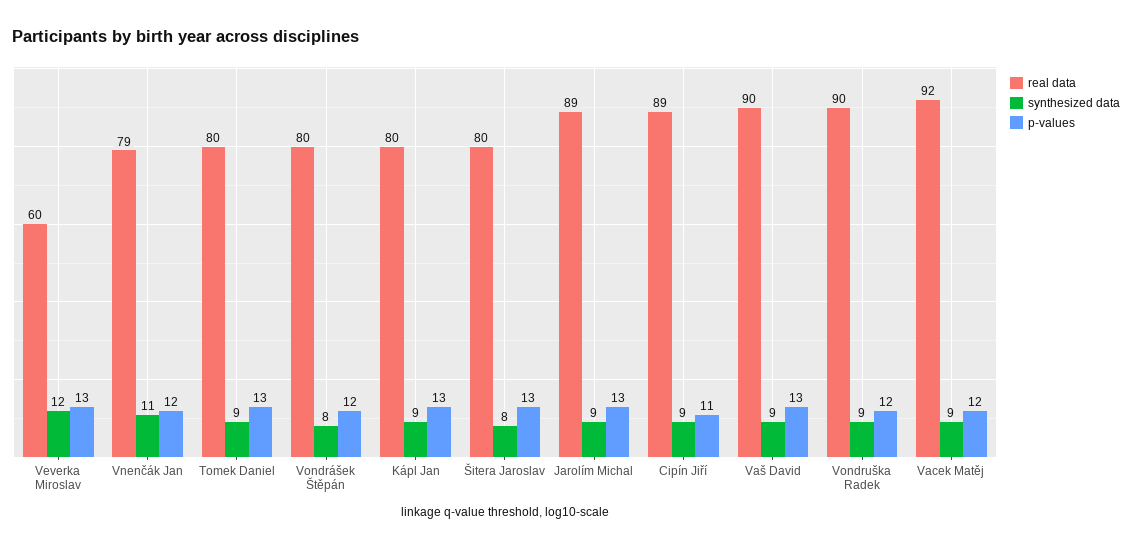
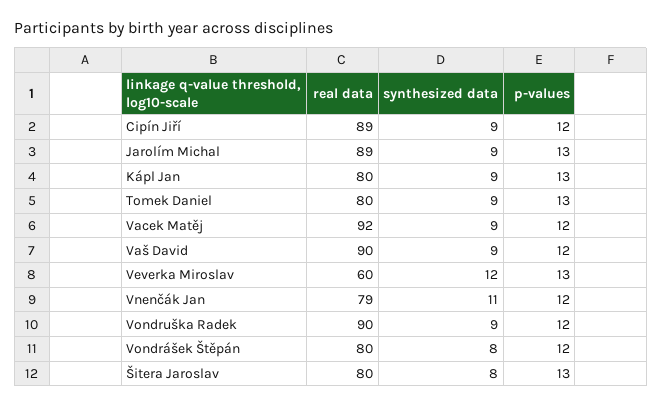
  {
    "real data": {
      "Veverka Miroslav": 60,
      "Vnenčák Jan": 79,
      "Tomek Daniel": 80,
      "Vondrášek Štěpán": 80,
      "Kápl Jan": 80,
      "Šitera Jaroslav": 80,
      "Jarolím Michal": 89,
      "Cipín Jiří": 89,
      "Vaš David": 90,
      "Vondruška Radek": 90,
      "Vacek Matěj": 92
    },
    "synthesized data": {
      "Veverka Miroslav": 12,
      "Vnenčák Jan": 11,
      "Tomek Daniel": 9,
      "Vondrášek Štěpán": 8,
      "Kápl Jan": 9,
      "Šitera Jaroslav": 8,
      "Jarolím Michal": 9,
      "Cipín Jiří": 9,
      "Vaš David": 9,
      "Vondruška Radek": 9,
      "Vacek Matěj": 9
    },
    "p-values": {
      "Veverka Miroslav": 13,
      "Vnenčák Jan": 12,
      "Tomek Daniel": 13,
      "Vondrášek Štěpán": 12,
      "Kápl Jan": 13,
      "Šitera Jaroslav": 13,
      "Jarolím Michal": 13,
-     "Cipín Jiří": 11,
+     "Cipín Jiří": 12,
-     "Vaš David": 13,
+     "Vaš David": 12,
      "Vondruška Radek": 12,
      "Vacek Matěj": 12
    }
  }

